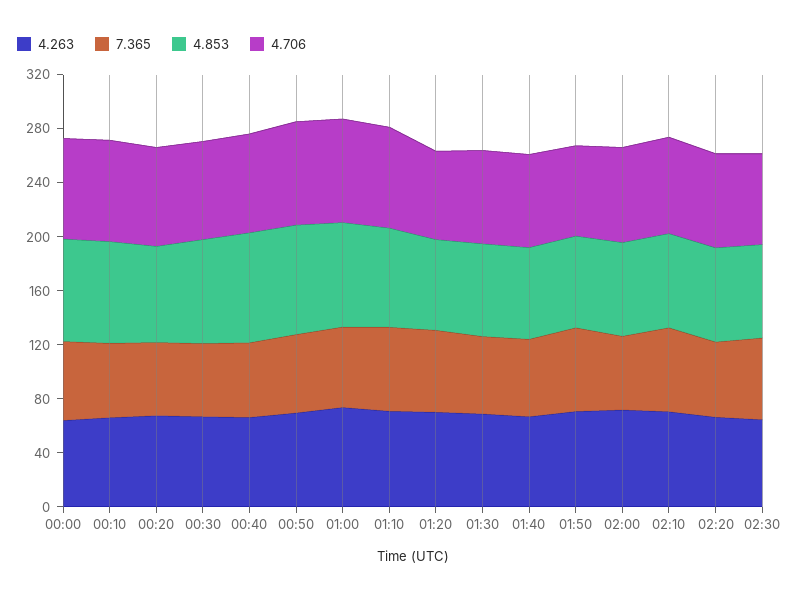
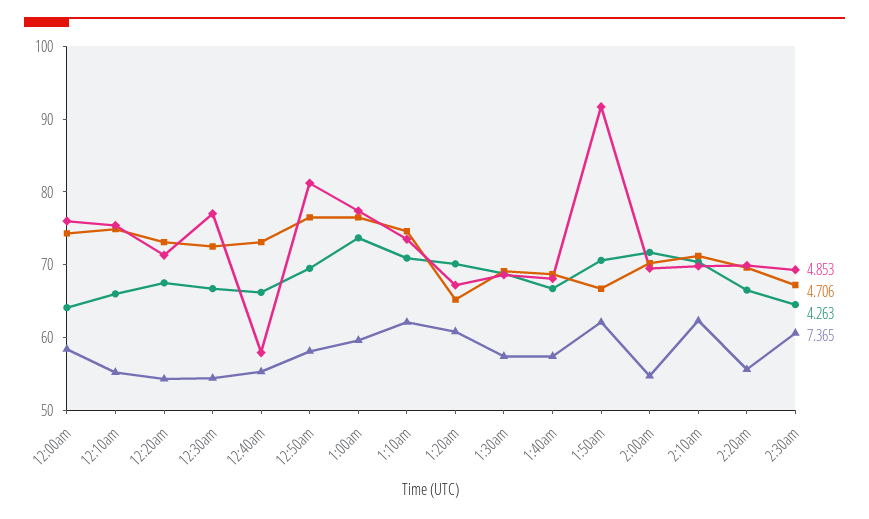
  {
    "4.263": {
      "00:00": 64,
      "00:10": 66,
      "00:20": 68,
      "00:30": 66,
      "00:40": 66,
      "00:50": 70,
      "01:00": 74,
      "01:10": 70,
      "01:20": 70,
      "01:30": 68,
      "01:40": 66,
      "01:50": 70,
      "02:00": 72,
      "02:10": 70,
      "02:20": 66,
      "02:30": 64
    },
    "7.365": {
      "00:00": 58,
      "00:10": 56,
      "00:20": 54,
      "00:30": 54,
      "00:40": 56,
      "00:50": 58,
      "01:00": 60,
      "01:10": 62,
      "01:20": 60,
      "01:30": 58,
      "01:40": 58,
      "01:50": 62,
      "02:00": 54,
      "02:10": 62,
      "02:20": 56,
      "02:30": 60
    },
    "4.853": {
      "00:00": 76,
      "00:10": 76,
      "00:20": 72,
      "00:30": 78,
-     "00:40": 80,
+     "00:40": 58,
      "00:50": 82,
      "01:00": 78,
      "01:10": 74,
      "01:20": 68,
      "01:30": 68,
      "01:40": 68,
-     "01:50": 70,
+     "01:50": 92,
      "02:00": 70,
      "02:10": 70,
      "02:20": 70,
      "02:30": 70
    },
    "4.706": {
      "00:00": 74,
      "00:10": 74,
      "00:20": 74,
      "00:30": 72,
      "00:40": 74,
      "00:50": 76,
      "01:00": 76,
      "01:10": 74,
      "01:20": 66,
      "01:30": 70,
      "01:40": 68,
      "01:50": 66,
      "02:00": 70,
      "02:10": 72,
      "02:20": 70,
      "02:30": 68
    }
  }

